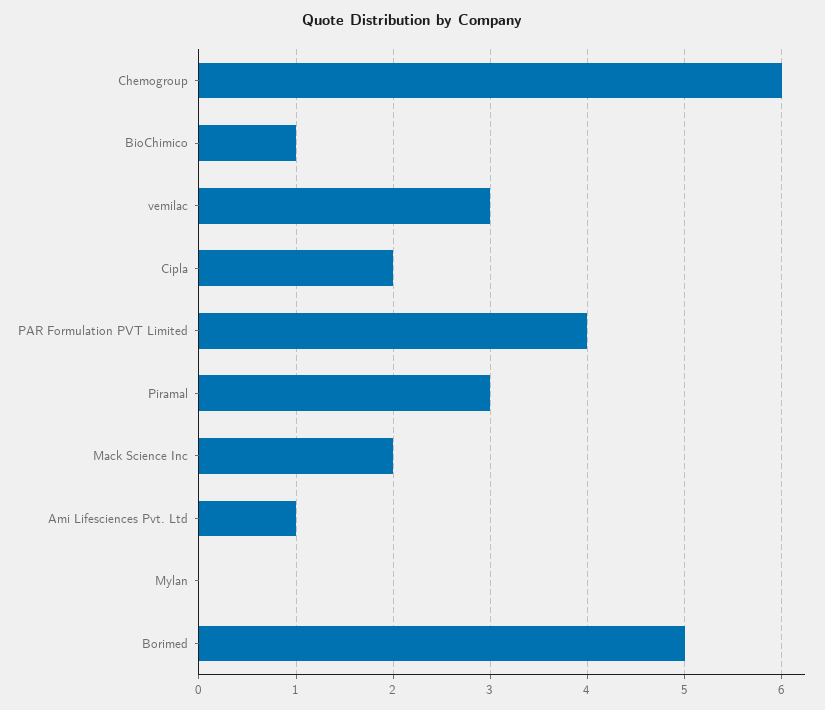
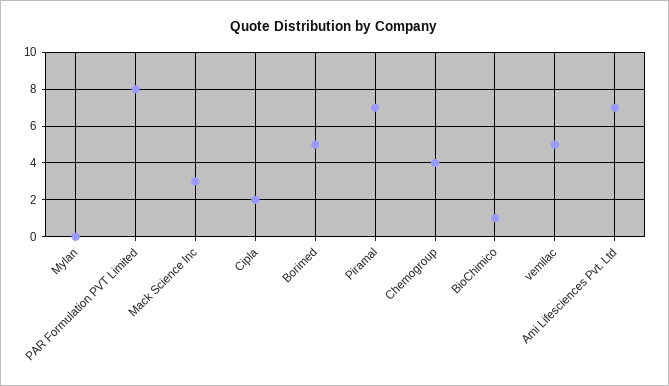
  {
-   "Chemogroup": 6,
+   "Chemogroup": 4,
    "BioChimico": 1,
-   "vemilac": 3,
+   "vemilac": 5,
    "Cipla": 2,
-   "PAR Formulation PVT Limited": 4,
+   "PAR Formulation PVT Limited": 8,
-   "Piramal": 3,
+   "Piramal": 7,
-   "Mack Science Inc": 2,
+   "Mack Science Inc": 3,
-   "Ami Lifesciences Pvt. Ltd": 1,
+   "Ami Lifesciences Pvt. Ltd": 7,
    "Mylan": 0,
    "Borimed": 5
  }

